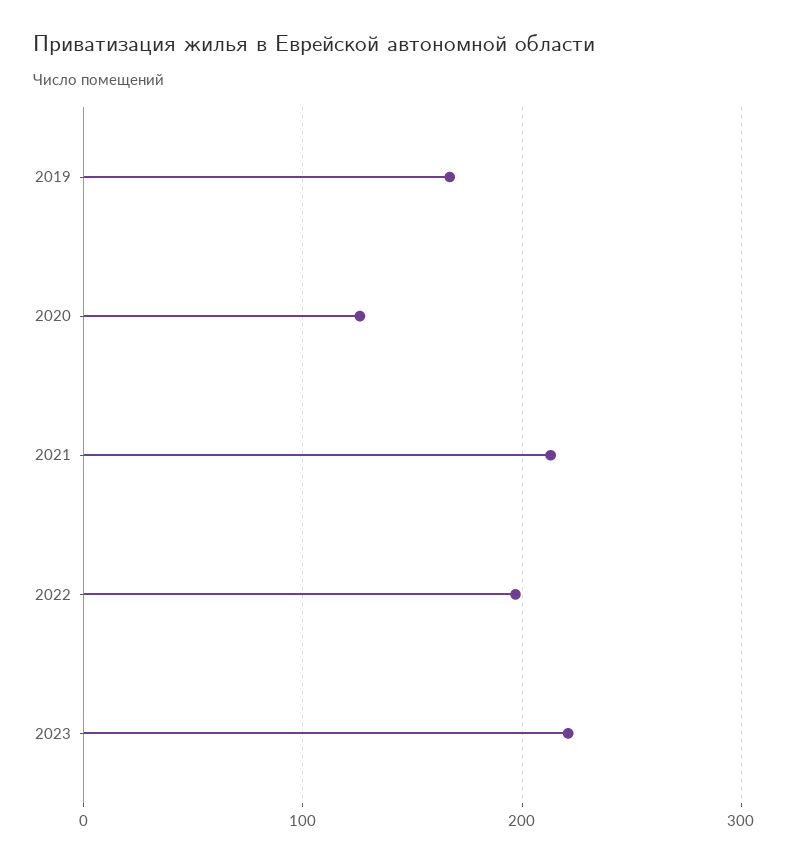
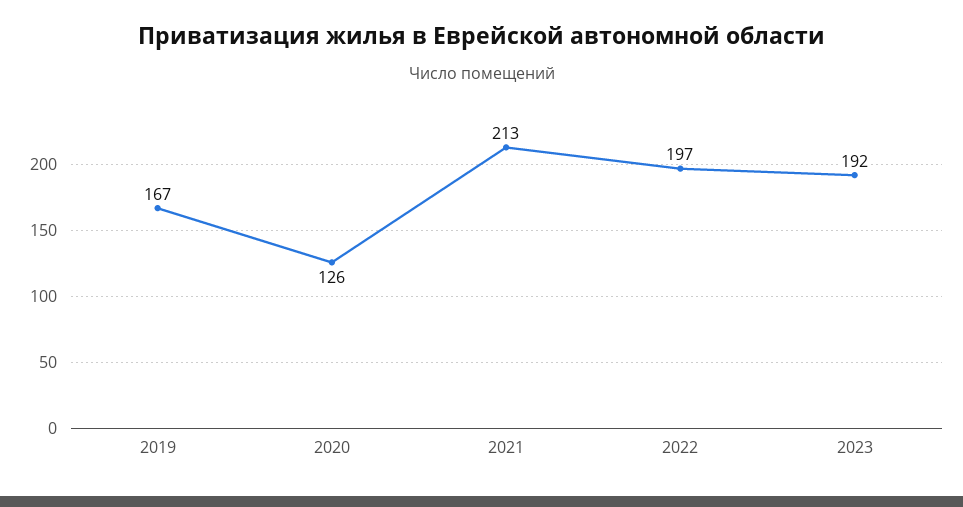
  {
    "2019": 167,
    "2020": 126,
    "2021": 213,
    "2022": 197,
-   "2023": 220
+   "2023": 192
  }

